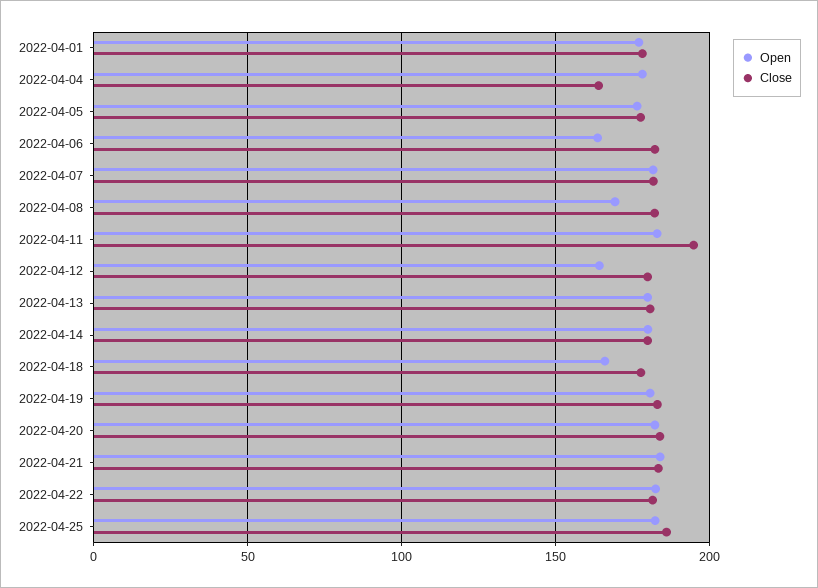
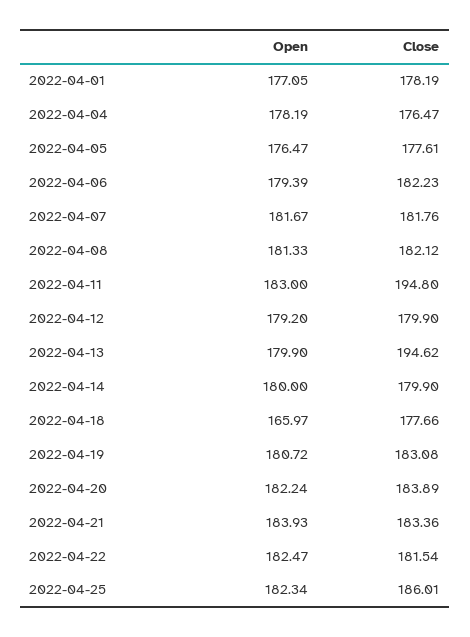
  {
    "Open": {
      "2022-04-01": 177.05,
      "2022-04-04": 178.19,
      "2022-04-05": 176.47,
-     "2022-04-06": 165,
+     "2022-04-06": 179.39,
      "2022-04-07": 181.67,
-     "2022-04-08": 170,
+     "2022-04-08": 181.33,
      "2022-04-11": 183,
-     "2022-04-12": 165,
+     "2022-04-12": 179.2,
      "2022-04-13": 179.9,
      "2022-04-14": 180,
      "2022-04-18": 165.97,
      "2022-04-19": 180.72,
      "2022-04-20": 182.24,
      "2022-04-21": 183.93,
      "2022-04-22": 182.47,
      "2022-04-25": 182.34
    },
    "Close": {
      "2022-04-01": 178.19,
-     "2022-04-04": 165,
+     "2022-04-04": 176.47,
      "2022-04-05": 177.61,
      "2022-04-06": 182.23,
      "2022-04-07": 181.76,
      "2022-04-08": 182.12,
      "2022-04-11": 194.8,
      "2022-04-12": 179.9,
-     "2022-04-13": 180,
+     "2022-04-13": 194.62,
      "2022-04-14": 179.9,
      "2022-04-18": 177.66,
      "2022-04-19": 183.08,
      "2022-04-20": 183.89,
      "2022-04-21": 183.36,
      "2022-04-22": 181.54,
      "2022-04-25": 186.01
    }
  }

